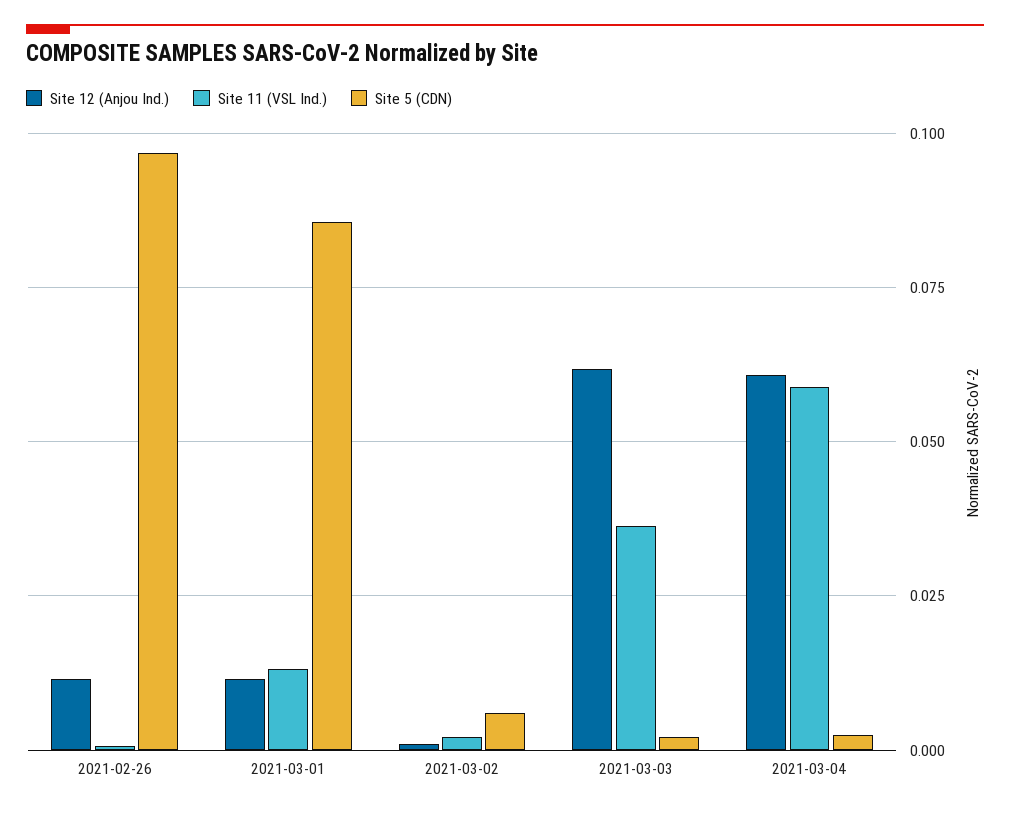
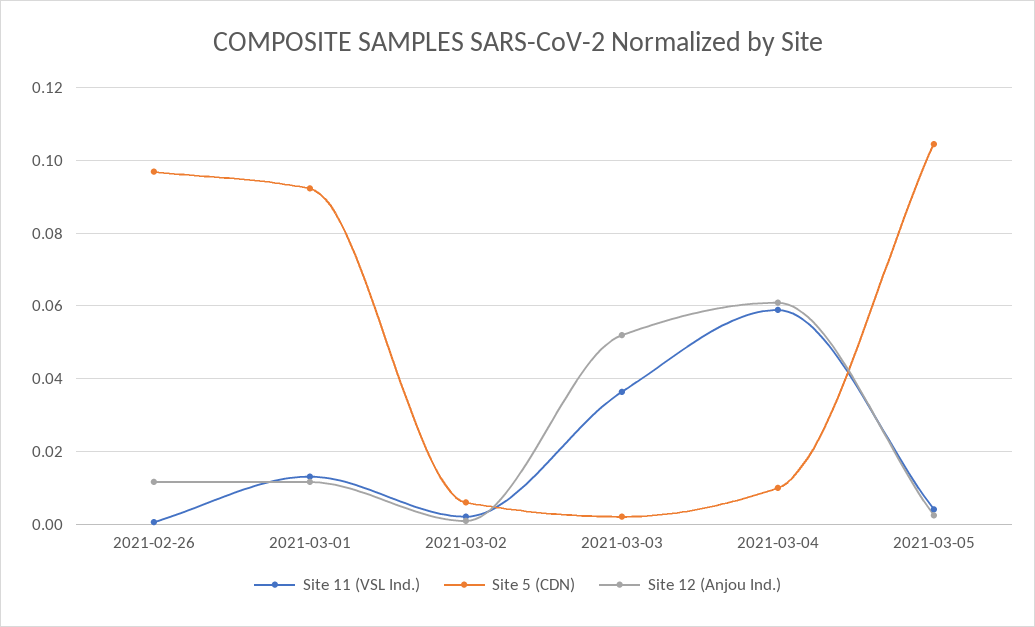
  {
    "Site 12 (Anjou Ind.)": {
      "2021-02-26": 0.012,
      "2021-03-01": 0.012,
      "2021-03-02": 0,
-     "2021-03-03": 0.0625,
+     "2021-03-03": 0.052,
-     "2021-03-04": 0.06
+     "2021-03-04": 0.06,
+     "2021-03-05": 0.002
    },
    "Site 11 (VSL Ind.)": {
      "2021-02-26": 0,
      "2021-03-01": 0.014,
      "2021-03-02": 0.002,
      "2021-03-03": 0.036,
-     "2021-03-04": 0.058
+     "2021-03-04": 0.058,
+     "2021-03-05": 0.004
    },
    "Site 5 (CDN)": {
      "2021-02-26": 0.096,
-     "2021-03-01": 0.085,
+     "2021-03-01": 0.092,
      "2021-03-02": 0.006,
      "2021-03-03": 0.002,
-     "2021-03-04": 0.0025
+     "2021-03-04": 0.01,
+     "2021-03-05": 0.104
    }
  }

